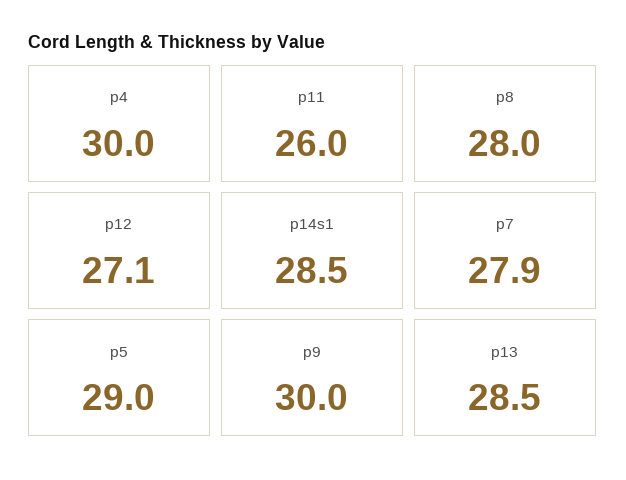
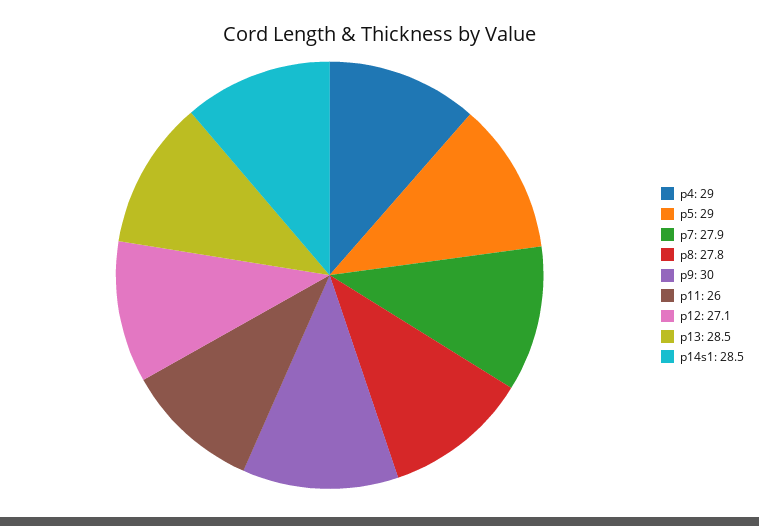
  {
-   "p4": 30,
+   "p4": 29,
    "p11": 26,
-   "p8": 28,
+   "p8": 27.8,
    "p12": 27.1,
    "p14s1": 28.5,
    "p7": 27.9,
    "p5": 29,
    "p9": 30,
    "p13": 28.5
  }

